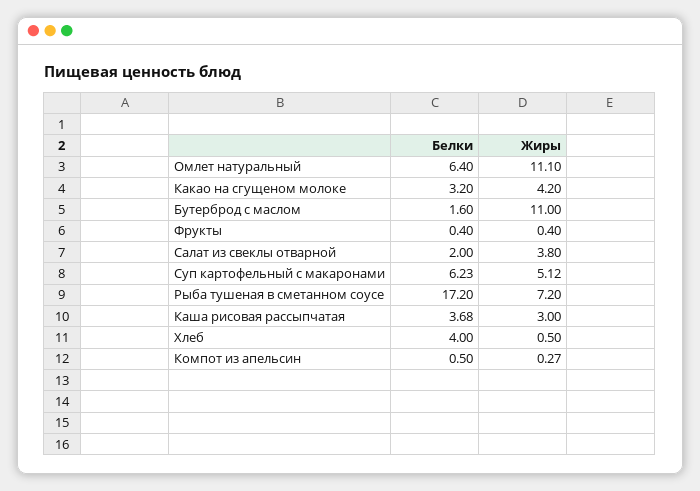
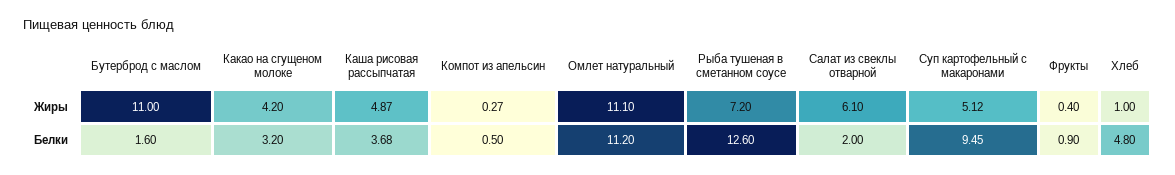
  {
    "Белки": {
-     "Омлет натуральный": 6.4,
+     "Омлет натуральный": 11.2,
      "Какао на сгущеном молоке": 3.2,
      "Бутерброд с маслом": 1.6,
-     "Фрукты": 0.4,
+     "Фрукты": 0.9,
      "Салат из свеклы отварной": 2,
-     "Суп картофельный с макаронами": 6.23,
+     "Суп картофельный с макаронами": 9.45,
-     "Рыба тушеная в сметанном соусе": 17.2,
+     "Рыба тушеная в сметанном соусе": 12.6,
      "Каша рисовая рассыпчатая": 3.68,
-     "Хлеб": 4,
+     "Хлеб": 4.8,
      "Компот из апельсин": 0.5
    },
    "Жиры": {
      "Омлет натуральный": 11.1,
      "Какао на сгущеном молоке": 4.2,
      "Бутерброд с маслом": 11,
      "Фрукты": 0.4,
-     "Салат из свеклы отварной": 3.8,
+     "Салат из свеклы отварной": 6.1,
      "Суп картофельный с макаронами": 5.12,
      "Рыба тушеная в сметанном соусе": 7.2,
-     "Каша рисовая рассыпчатая": 3,
+     "Каша рисовая рассыпчатая": 4.87,
-     "Хлеб": 0.5,
+     "Хлеб": 1,
      "Компот из апельсин": 0.27
    }
  }

